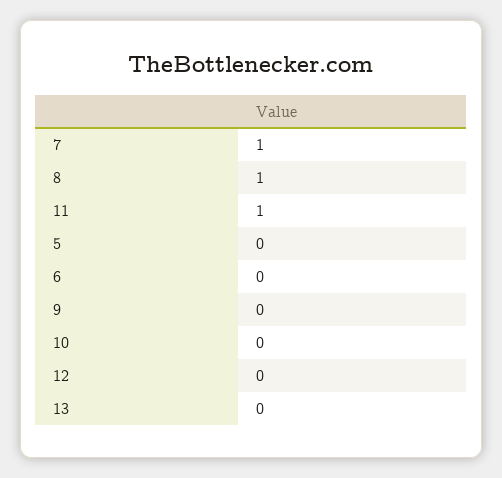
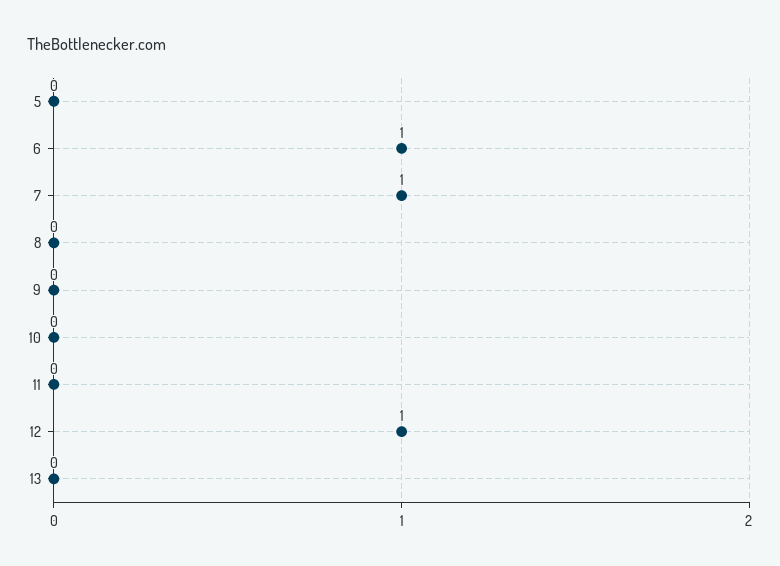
  {
    "7": 1,
-   "8": 1,
+   "8": 0,
-   "11": 1,
+   "11": 0,
    "5": 0,
-   "6": 0,
+   "6": 1,
    "9": 0,
    "10": 0,
-   "12": 0,
+   "12": 1,
    "13": 0
  }

